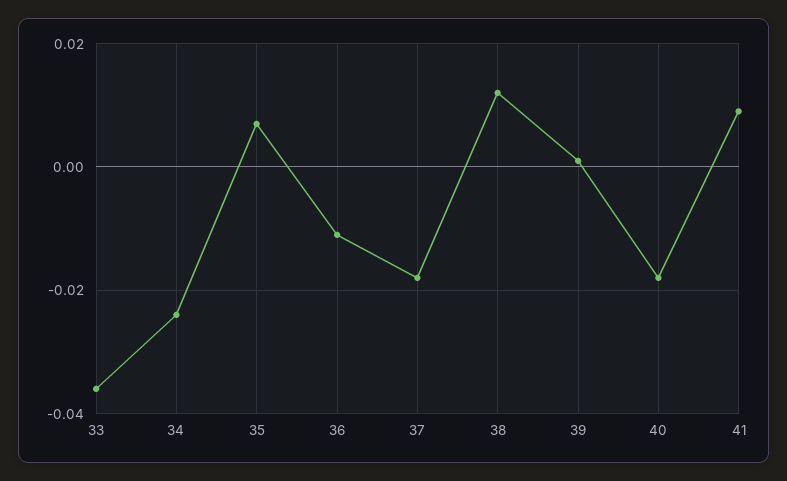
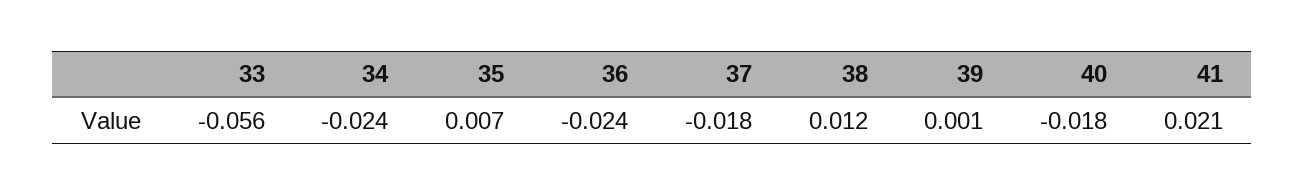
  {
-   "33": -0.035,
+   "33": -0.056,
    "34": -0.024,
    "35": 0.007,
-   "36": -0.01,
+   "36": -0.024,
    "37": -0.018,
    "38": 0.012,
    "39": 0.001,
    "40": -0.018,
-   "41": 0.01
+   "41": 0.021
  }

